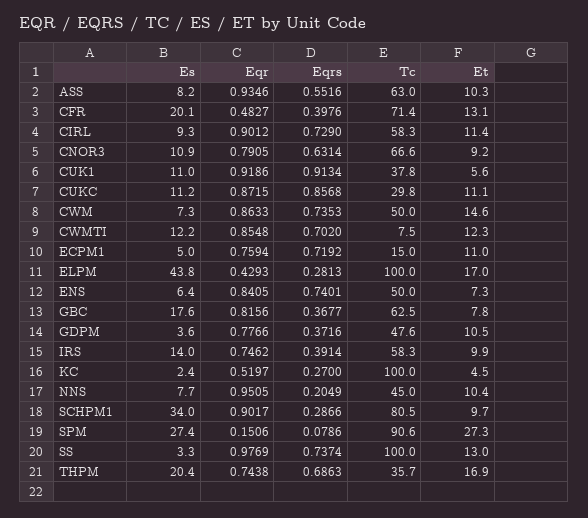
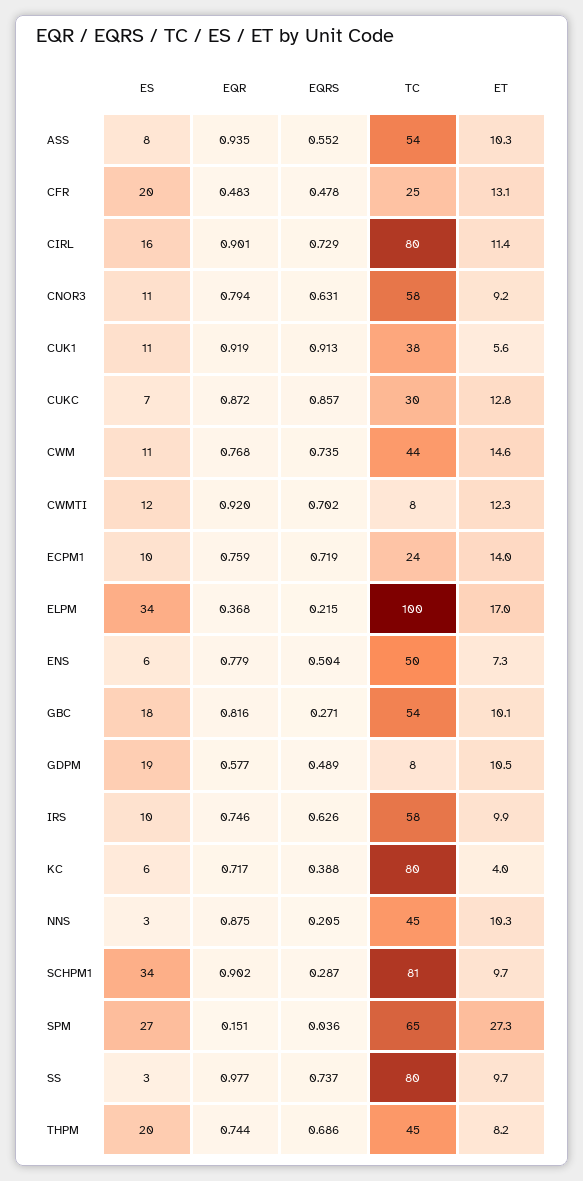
  {
    "Es": {
      "ASS": 8.2,
      "CFR": 20.1,
-     "CIRL": 9.3,
+     "CIRL": 16,
      "CNOR3": 10.9,
      "CUK1": 11,
-     "CUKC": 11.2,
+     "CUKC": 7,
-     "CWM": 7.3,
+     "CWM": 11,
      "CWMTI": 12.2,
-     "ECPM1": 5,
+     "ECPM1": 10,
-     "ELPM": 43.8,
+     "ELPM": 34,
      "ENS": 6.4,
      "GBC": 17.6,
-     "GDPM": 3.6,
+     "GDPM": 19,
-     "IRS": 14,
+     "IRS": 10,
-     "KC": 2.4,
+     "KC": 6,
-     "NNS": 7.7,
+     "NNS": 3,
      "SCHPM1": 34,
      "SPM": 27.4,
      "SS": 3.3,
      "THPM": 20.4
    },
    "Eqr": {
      "ASS": 0.9346,
      "CFR": 0.4827,
      "CIRL": 0.9012,
-     "CNOR3": 0.7905,
+     "CNOR3": 0.794,
      "CUK1": 0.9186,
      "CUKC": 0.8715,
-     "CWM": 0.8633,
+     "CWM": 0.768,
-     "CWMTI": 0.8548,
+     "CWMTI": 0.92,
      "ECPM1": 0.7594,
-     "ELPM": 0.4293,
+     "ELPM": 0.368,
-     "ENS": 0.8405,
+     "ENS": 0.779,
      "GBC": 0.8156,
-     "GDPM": 0.7766,
+     "GDPM": 0.577,
      "IRS": 0.7462,
-     "KC": 0.5197,
+     "KC": 0.717,
-     "NNS": 0.9505,
+     "NNS": 0.875,
      "SCHPM1": 0.9017,
      "SPM": 0.1506,
      "SS": 0.9769,
      "THPM": 0.7438
    },
    "Eqrs": {
      "ASS": 0.5516,
-     "CFR": 0.3976,
+     "CFR": 0.478,
      "CIRL": 0.729,
      "CNOR3": 0.6314,
      "CUK1": 0.9134,
      "CUKC": 0.8568,
      "CWM": 0.7353,
      "CWMTI": 0.702,
      "ECPM1": 0.7192,
-     "ELPM": 0.2813,
+     "ELPM": 0.215,
-     "ENS": 0.7401,
+     "ENS": 0.504,
-     "GBC": 0.3677,
+     "GBC": 0.271,
-     "GDPM": 0.3716,
+     "GDPM": 0.489,
-     "IRS": 0.3914,
+     "IRS": 0.626,
-     "KC": 0.27,
+     "KC": 0.388,
      "NNS": 0.2049,
      "SCHPM1": 0.2866,
-     "SPM": 0.0786,
+     "SPM": 0.036,
      "SS": 0.7374,
      "THPM": 0.6863
    },
    "Tc": {
-     "ASS": 63,
+     "ASS": 54,
-     "CFR": 71.4,
+     "CFR": 25,
-     "CIRL": 58.3,
+     "CIRL": 80,
-     "CNOR3": 66.6,
+     "CNOR3": 58,
      "CUK1": 37.8,
      "CUKC": 29.8,
-     "CWM": 50,
+     "CWM": 44,
      "CWMTI": 7.5,
-     "ECPM1": 15,
+     "ECPM1": 24,
      "ELPM": 100,
      "ENS": 50,
-     "GBC": 62.5,
+     "GBC": 54,
-     "GDPM": 47.6,
+     "GDPM": 8,
      "IRS": 58.3,
-     "KC": 100,
+     "KC": 80,
      "NNS": 45,
      "SCHPM1": 80.5,
-     "SPM": 90.6,
+     "SPM": 65,
-     "SS": 100,
+     "SS": 80,
-     "THPM": 35.7
+     "THPM": 45
    },
    "Et": {
      "ASS": 10.3,
      "CFR": 13.1,
      "CIRL": 11.4,
      "CNOR3": 9.2,
      "CUK1": 5.6,
-     "CUKC": 11.1,
+     "CUKC": 12.8,
      "CWM": 14.6,
      "CWMTI": 12.3,
-     "ECPM1": 11,
+     "ECPM1": 14,
      "ELPM": 17,
      "ENS": 7.3,
-     "GBC": 7.8,
+     "GBC": 10.1,
      "GDPM": 10.5,
      "IRS": 9.9,
-     "KC": 4.5,
+     "KC": 4,
-     "NNS": 10.4,
+     "NNS": 10.3,
      "SCHPM1": 9.7,
      "SPM": 27.3,
-     "SS": 13,
+     "SS": 9.7,
-     "THPM": 16.9
+     "THPM": 8.2
    }
  }

